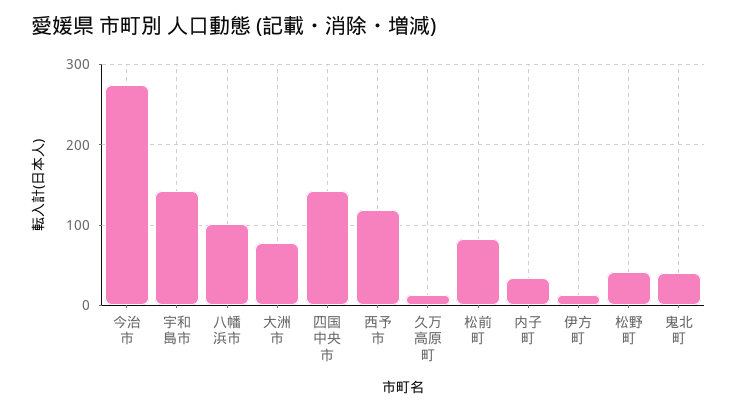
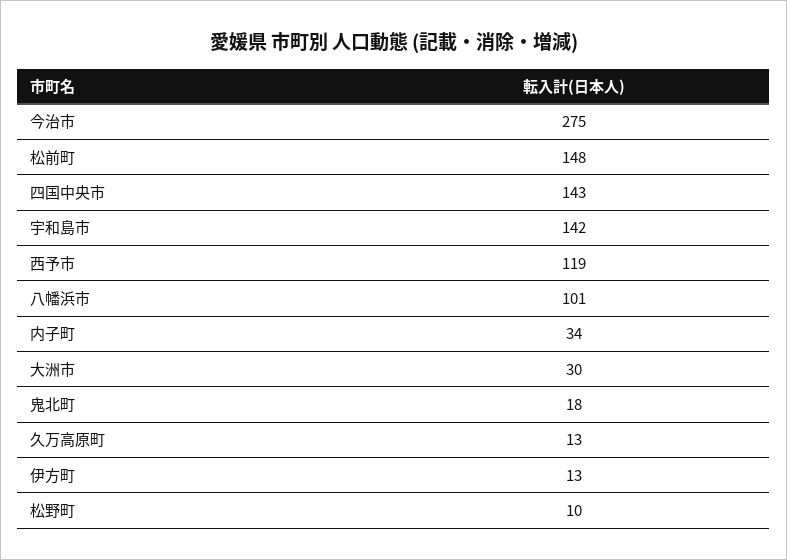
  {
    "今治市": 275,
    "宇和島市": 142,
    "八幡浜市": 101,
-   "大洲市": 80,
+   "大洲市": 30,
    "四国中央市": 143,
    "西予市": 119,
    "久万高原町": 13,
-   "松前町": 80,
+   "松前町": 148,
    "内子町": 34,
    "伊方町": 13,
-   "松野町": 40,
+   "松野町": 10,
-   "鬼北町": 40
+   "鬼北町": 18
  }

